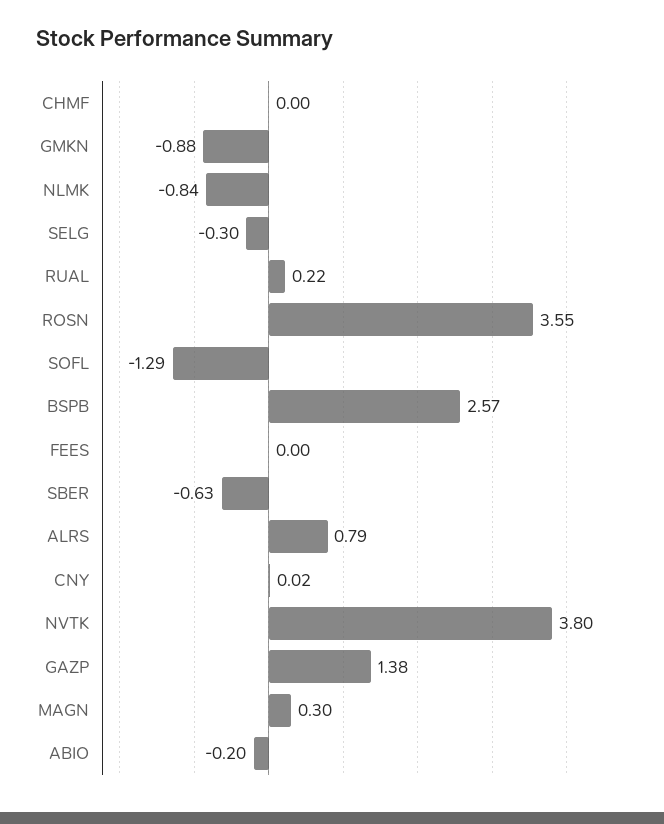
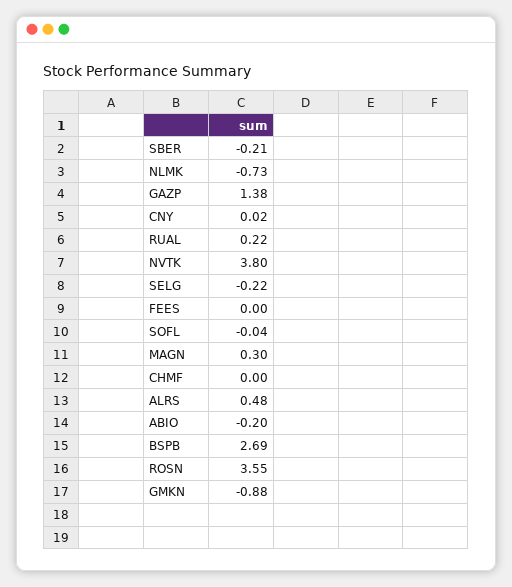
  {
    "CHMF": 0,
    "GMKN": -0.88,
-   "NLMK": -0.84,
+   "NLMK": -0.73,
-   "SELG": -0.3,
+   "SELG": -0.22,
    "RUAL": 0.22,
    "ROSN": 3.55,
-   "SOFL": -1.29,
+   "SOFL": -0.04,
-   "BSPB": 2.57,
+   "BSPB": 2.69,
    "FEES": 0,
-   "SBER": -0.63,
+   "SBER": -0.21,
-   "ALRS": 0.79,
+   "ALRS": 0.48,
    "CNY": 0.02,
    "NVTK": 3.8,
    "GAZP": 1.38,
    "MAGN": 0.3,
    "ABIO": -0.2
  }

